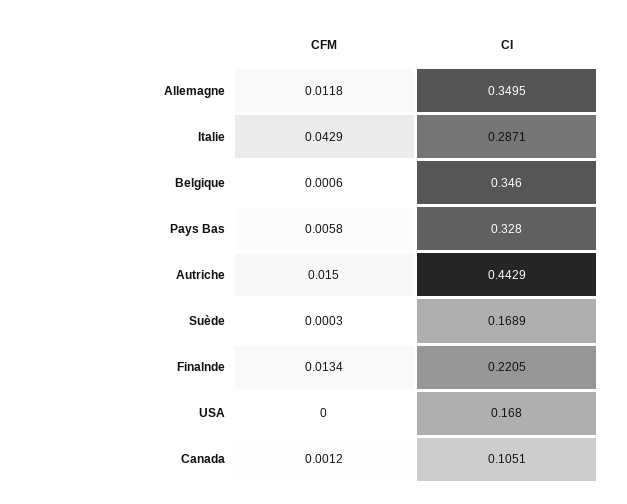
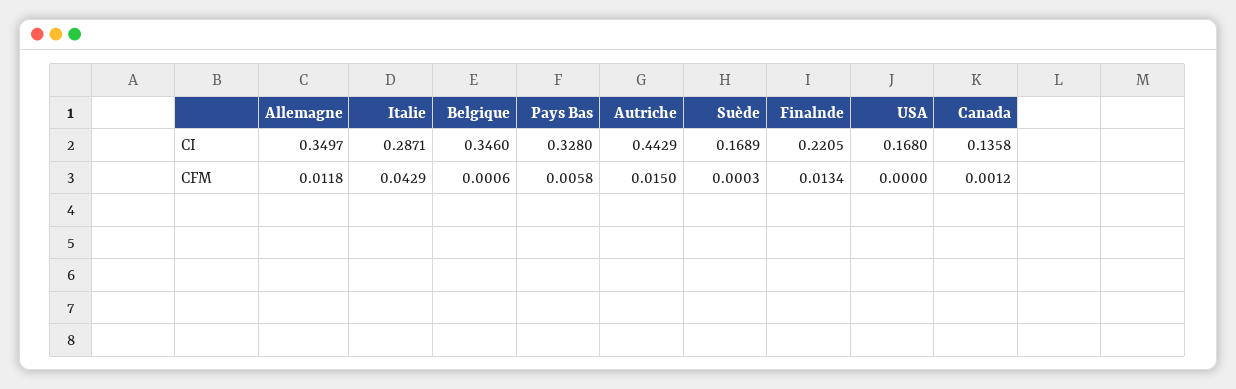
  {
    "CFM": {
      "Allemagne": 0.0118,
      "Italie": 0.0429,
      "Belgique": 0.0006,
      "Pays Bas": 0.0058,
      "Autriche": 0.015,
      "Suède": 0.0003,
      "Finalnde": 0.0134,
      "USA": 0,
      "Canada": 0.0012
    },
    "CI": {
-     "Allemagne": 0.3495,
+     "Allemagne": 0.3497,
      "Italie": 0.2871,
      "Belgique": 0.346,
      "Pays Bas": 0.328,
      "Autriche": 0.4429,
      "Suède": 0.1689,
      "Finalnde": 0.2205,
      "USA": 0.168,
-     "Canada": 0.1051
+     "Canada": 0.1358
    }
  }

